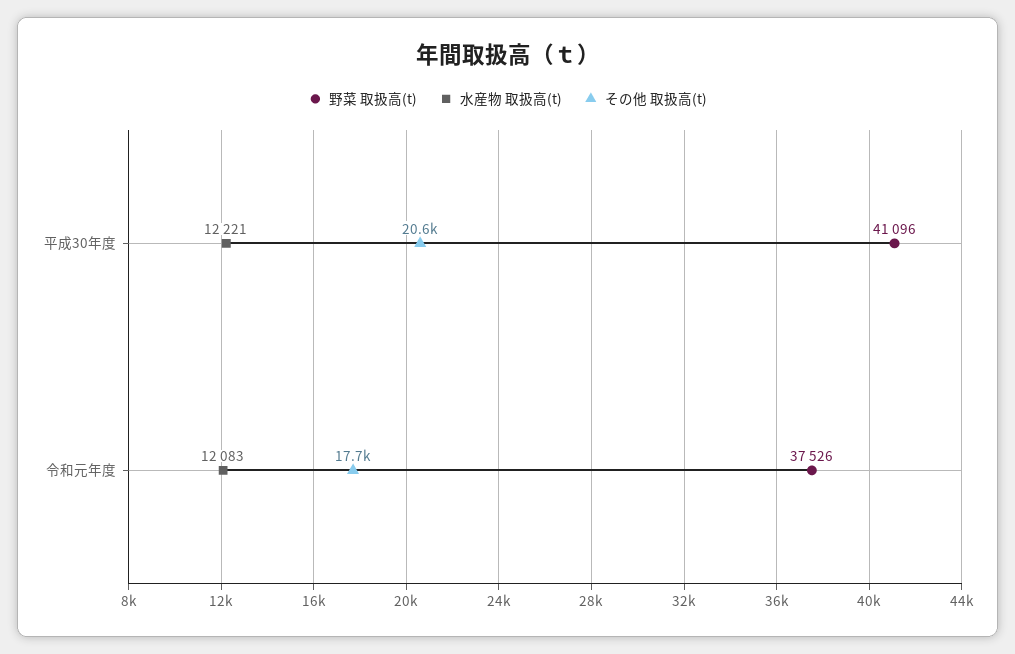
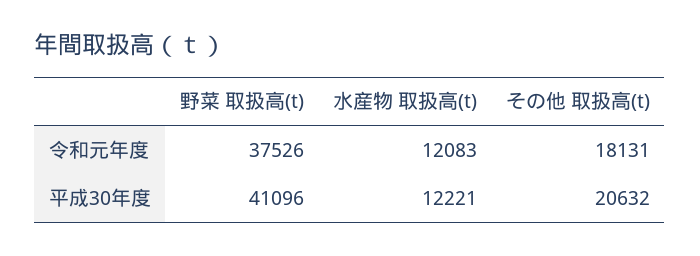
  {
    "野菜 取扱高(t)": {
      "平成30年度": 41096,
      "令和元年度": 37526
    },
    "水産物 取扱高(t)": {
      "平成30年度": 12221,
      "令和元年度": 12083
    },
    "その他 取扱高(t)": {
      "平成30年度": 20632,
-     "令和元年度": 17700
+     "令和元年度": 18131
    }
  }

